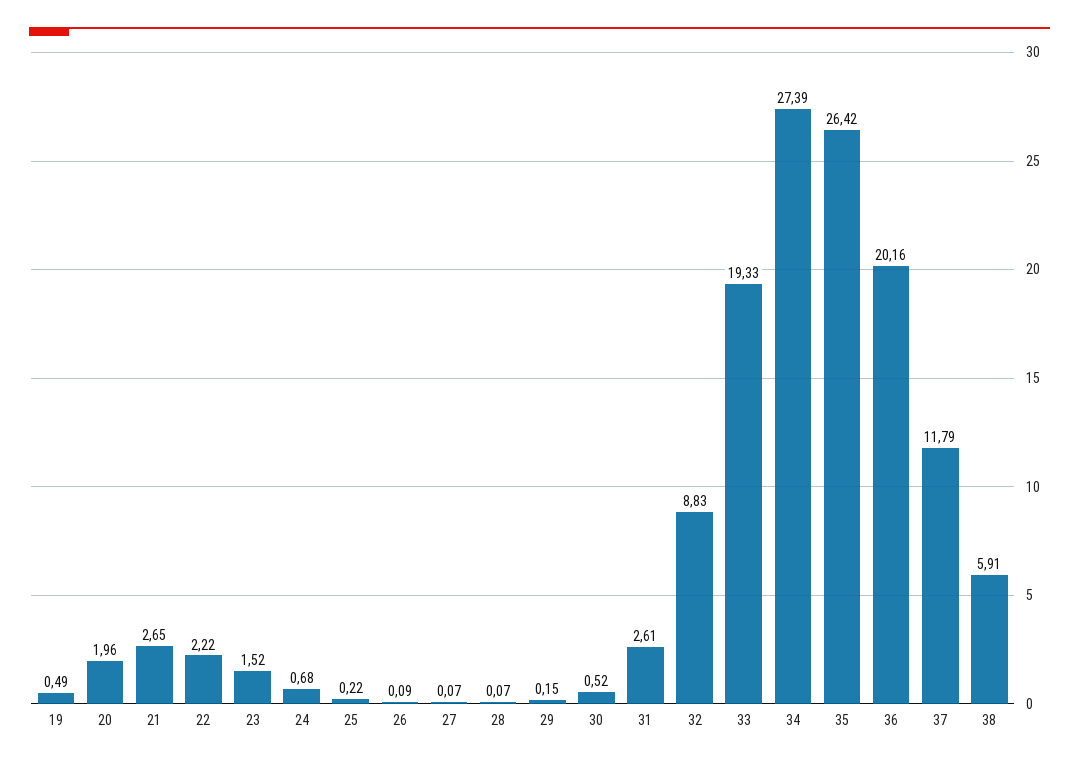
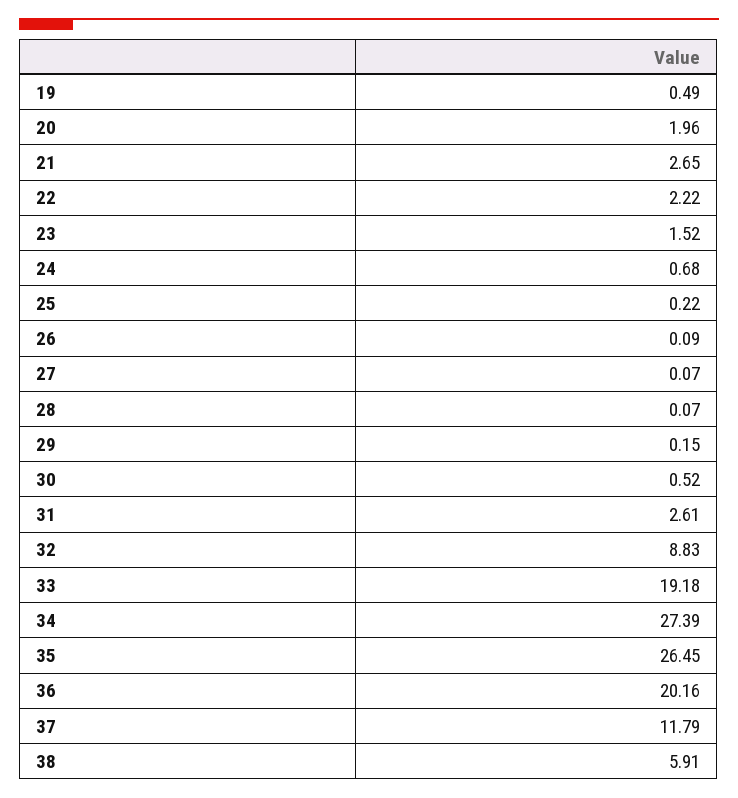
  {
    "19": 0.49,
    "20": 1.96,
    "21": 2.65,
    "22": 2.22,
    "23": 1.52,
    "24": 0.68,
    "25": 0.22,
    "26": 0.09,
    "27": 0.07,
    "28": 0.07,
    "29": 0.15,
    "30": 0.52,
    "31": 2.61,
    "32": 8.83,
-   "33": 19.33,
+   "33": 19.18,
    "34": 27.39,
-   "35": 26.42,
+   "35": 26.45,
    "36": 20.16,
    "37": 11.79,
    "38": 5.91
  }

